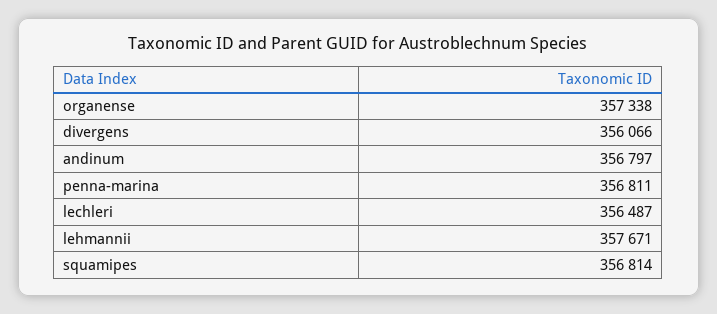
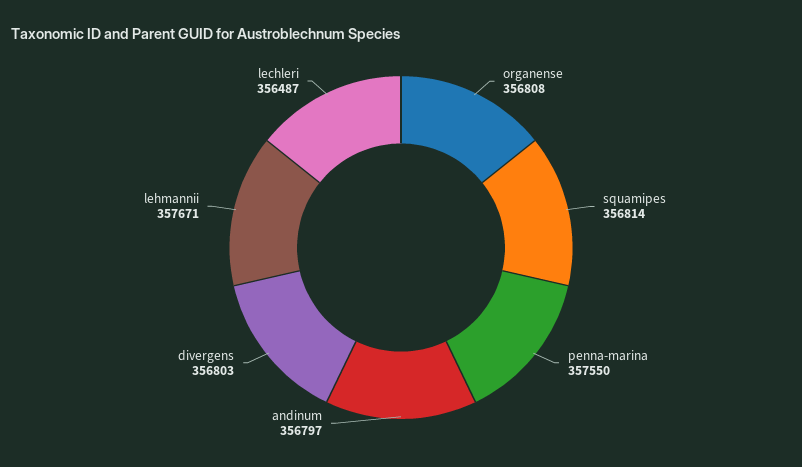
  {
-   "organense": 357338,
+   "organense": 356808,
-   "divergens": 356066,
+   "divergens": 356803,
    "andinum": 356797,
-   "penna-marina": 356811,
+   "penna-marina": 357550,
    "lechleri": 356487,
    "lehmannii": 357671,
    "squamipes": 356814
  }

